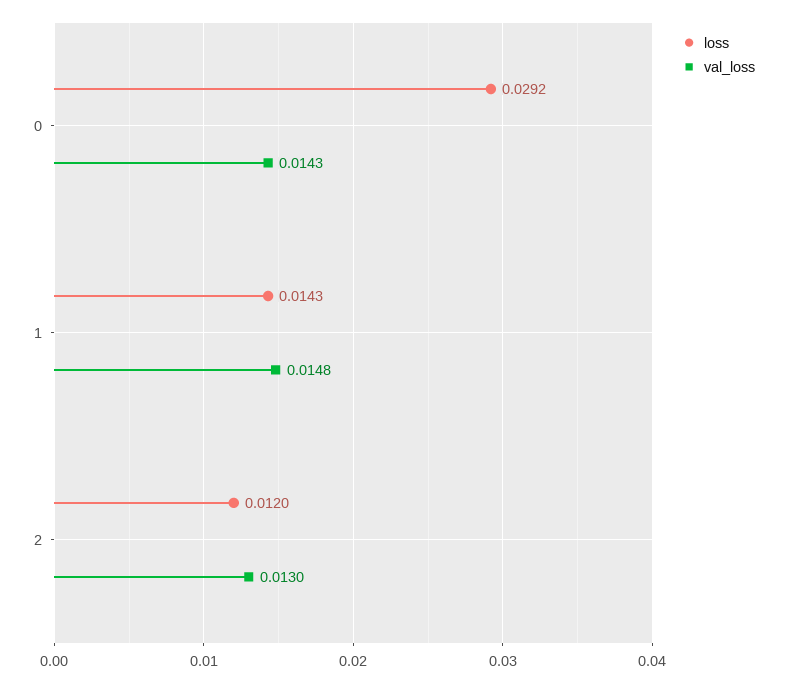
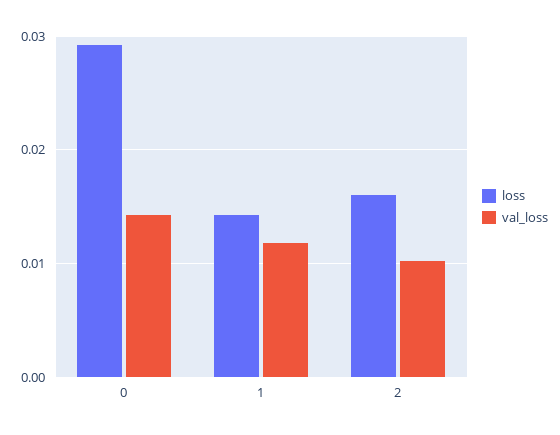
  {
    "loss": {
      "0": 0.0292,
      "1": 0.0143,
-     "2": 0.012
+     "2": 0.016
    },
    "val_loss": {
      "0": 0.0143,
-     "1": 0.0148,
+     "1": 0.012,
-     "2": 0.013
+     "2": 0.01
    }
  }

